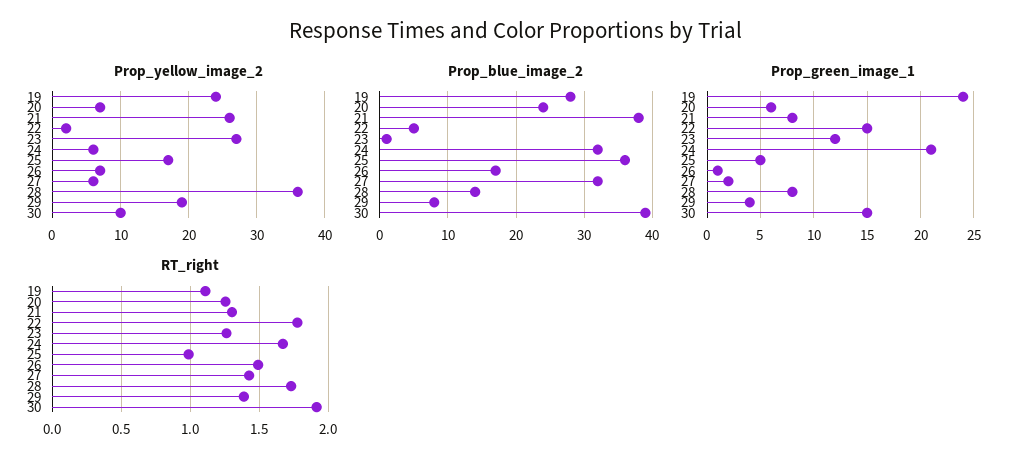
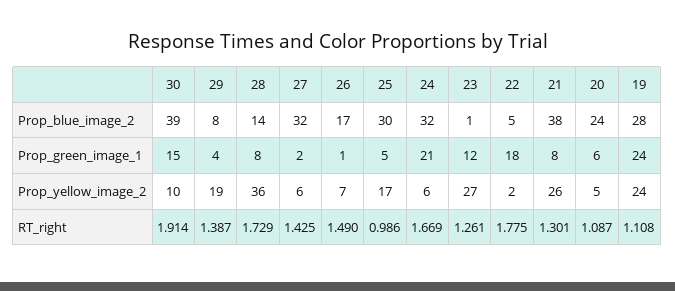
  {
    "Prop_yellow_image_2": {
      "19": 24,
-     "20": 7,
+     "20": 5,
      "21": 26,
      "22": 2,
      "23": 27,
      "24": 6,
      "25": 17,
      "26": 7,
      "27": 6,
      "28": 36,
      "29": 19,
      "30": 10
    },
    "Prop_blue_image_2": {
      "19": 28,
      "20": 24,
      "21": 38,
      "22": 5,
      "23": 1,
      "24": 32,
-     "25": 36,
+     "25": 30,
      "26": 17,
      "27": 32,
      "28": 14,
      "29": 8,
      "30": 39
    },
    "Prop_green_image_1": {
      "19": 24,
      "20": 6,
      "21": 8,
-     "22": 15,
+     "22": 18,
      "23": 12,
      "24": 21,
      "25": 5,
      "26": 1,
      "27": 2,
      "28": 8,
      "29": 4,
      "30": 15
    },
    "RT_right": {
      "19": 1.108,
-     "20": 1.25,
+     "20": 1.087,
      "21": 1.301,
      "22": 1.775,
      "23": 1.261,
      "24": 1.669,
      "25": 0.986,
      "26": 1.49,
      "27": 1.425,
      "28": 1.729,
      "29": 1.387,
      "30": 1.914
    }
  }

